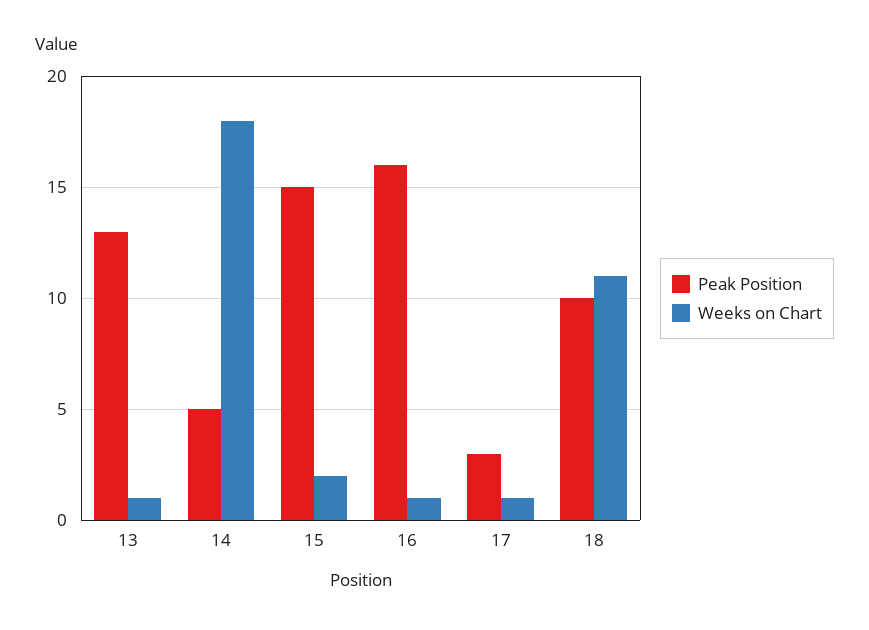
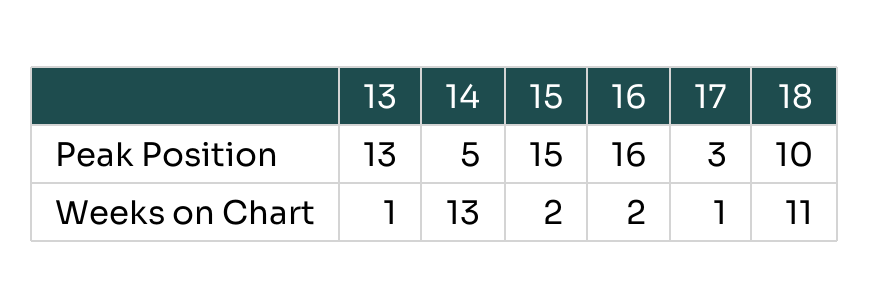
  {
    "Peak Position": {
      "13": 13,
      "14": 5,
      "15": 15,
      "16": 16,
      "17": 3,
      "18": 10
    },
    "Weeks on Chart": {
      "13": 1,
-     "14": 18,
+     "14": 13,
      "15": 2,
-     "16": 1,
+     "16": 2,
      "17": 1,
      "18": 11
    }
  }

